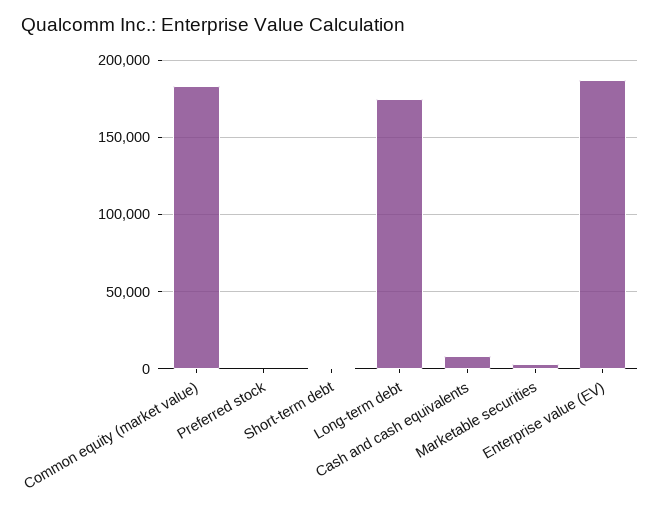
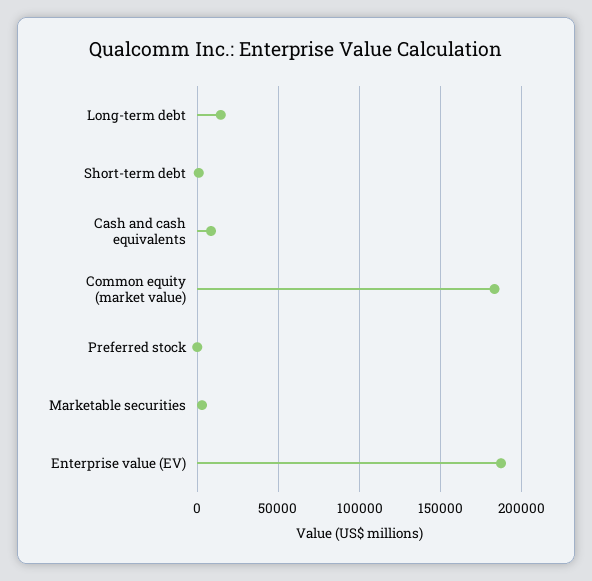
  {
    "Common equity (market value)": 185000,
    "Preferred stock": 0,
    "Short-term debt": 0,
-   "Long-term debt": 175000,
+   "Long-term debt": 15000,
    "Cash and cash equivalents": 10000,
    "Marketable securities": 5000,
    "Enterprise value (EV)": 185000
  }

